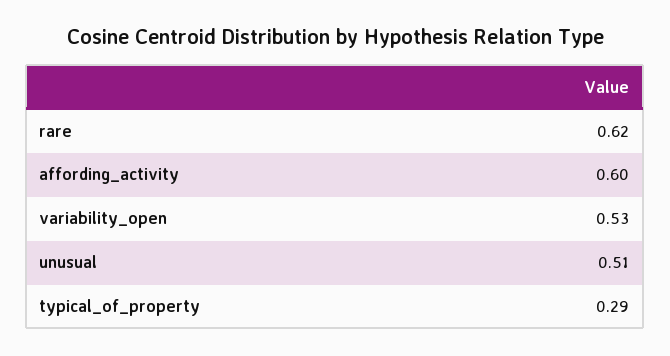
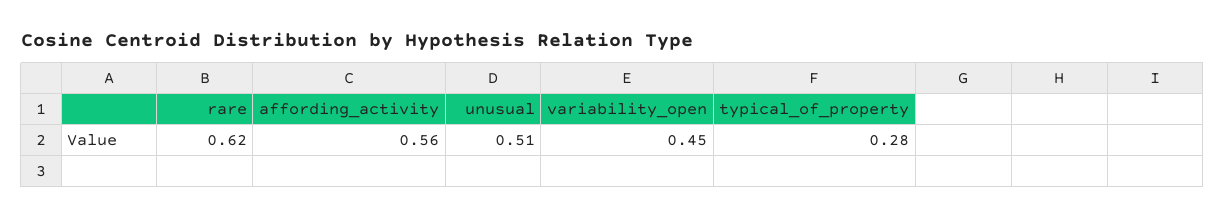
  {
    "rare": 0.62,
-   "affording_activity": 0.6,
+   "affording_activity": 0.56,
-   "variability_open": 0.53,
+   "variability_open": 0.45,
    "unusual": 0.51,
-   "typical_of_property": 0.29
+   "typical_of_property": 0.28
  }

